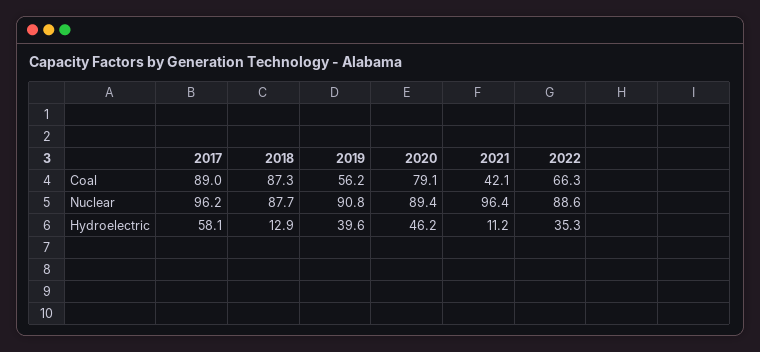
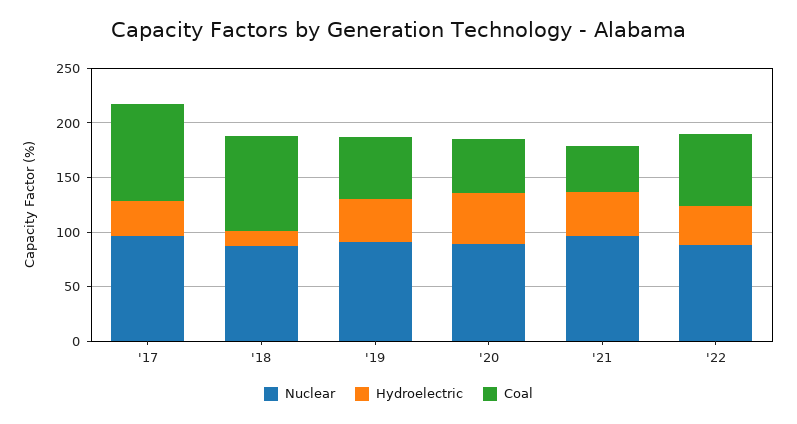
  {
    "Coal": {
      "2017": 89,
      "2018": 87.3,
      "2019": 56.2,
-     "2020": 79.1,
+     "2020": 50,
      "2021": 42.1,
      "2022": 66.3
    },
    "Nuclear": {
      "2017": 96.2,
      "2018": 87.7,
      "2019": 90.8,
      "2020": 89.4,
      "2021": 96.4,
      "2022": 88.6
    },
    "Hydroelectric": {
-     "2017": 58.1,
+     "2017": 30,
      "2018": 12.9,
      "2019": 39.6,
      "2020": 46.2,
-     "2021": 11.2,
+     "2021": 40,
      "2022": 35.3
    }
  }

